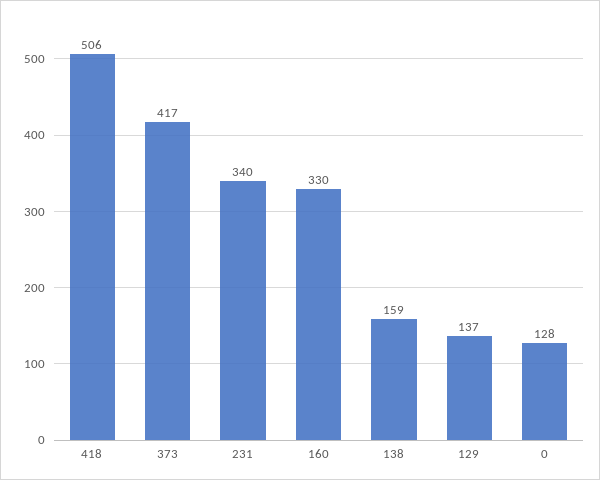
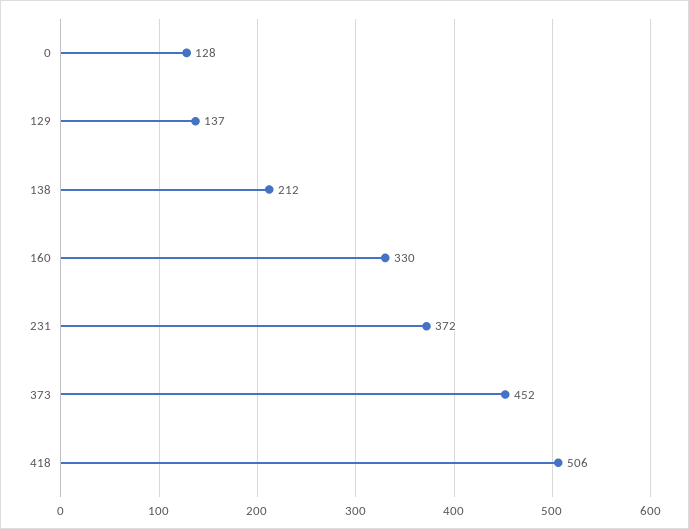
  {
    "418": 506,
-   "373": 417,
+   "373": 452,
-   "231": 340,
+   "231": 372,
    "160": 330,
-   "138": 159,
+   "138": 212,
    "129": 137,
    "0": 128
  }

